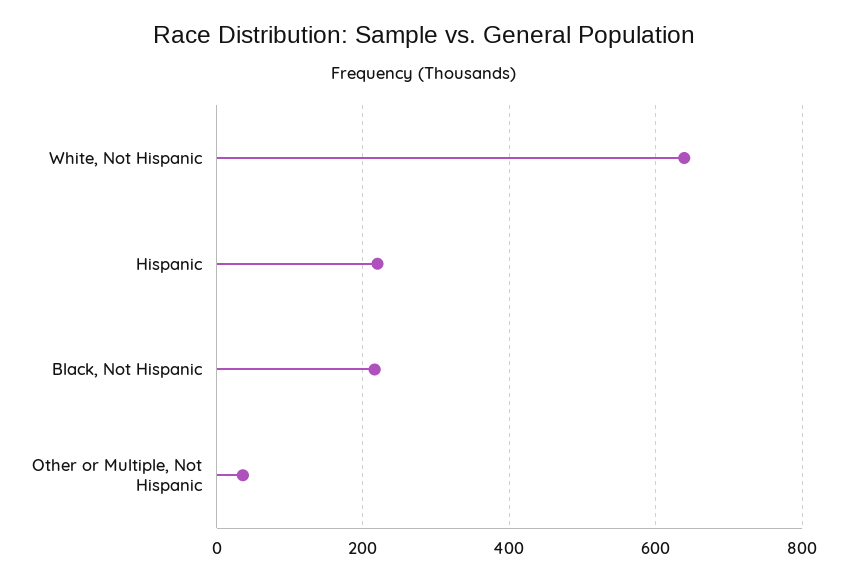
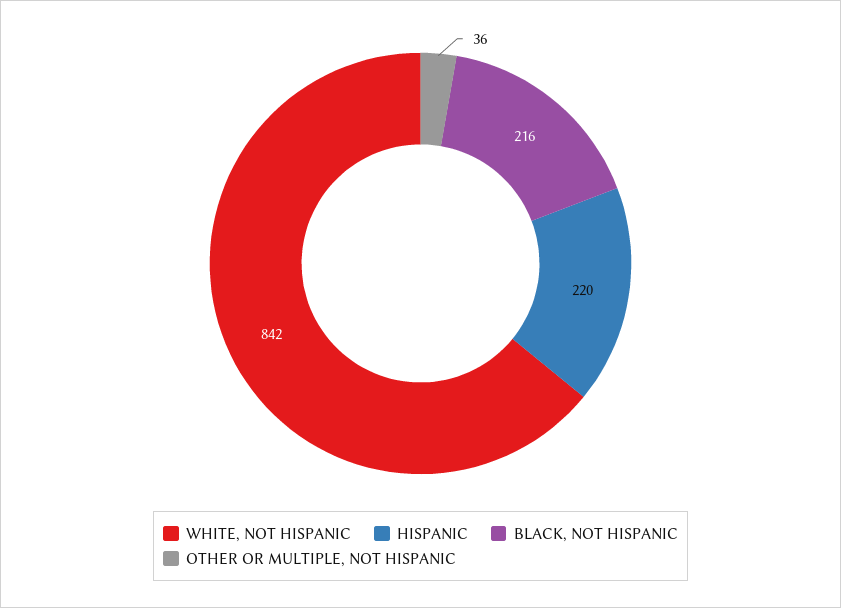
  {
-   "White, Not Hispanic": 640,
+   "White, Not Hispanic": 842,
    "Hispanic": 220,
    "Black, Not Hispanic": 216,
    "Other or Multiple, Not Hispanic": 36
  }

